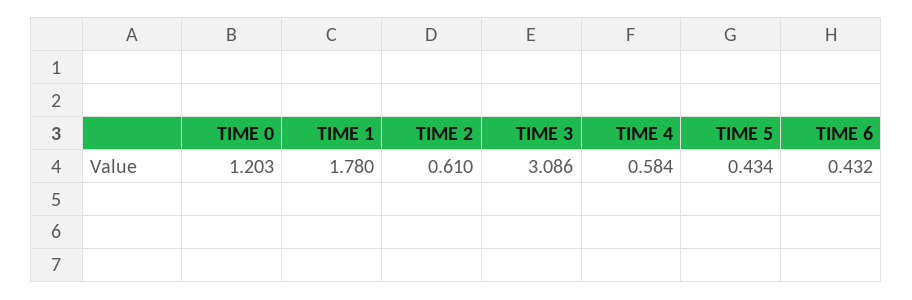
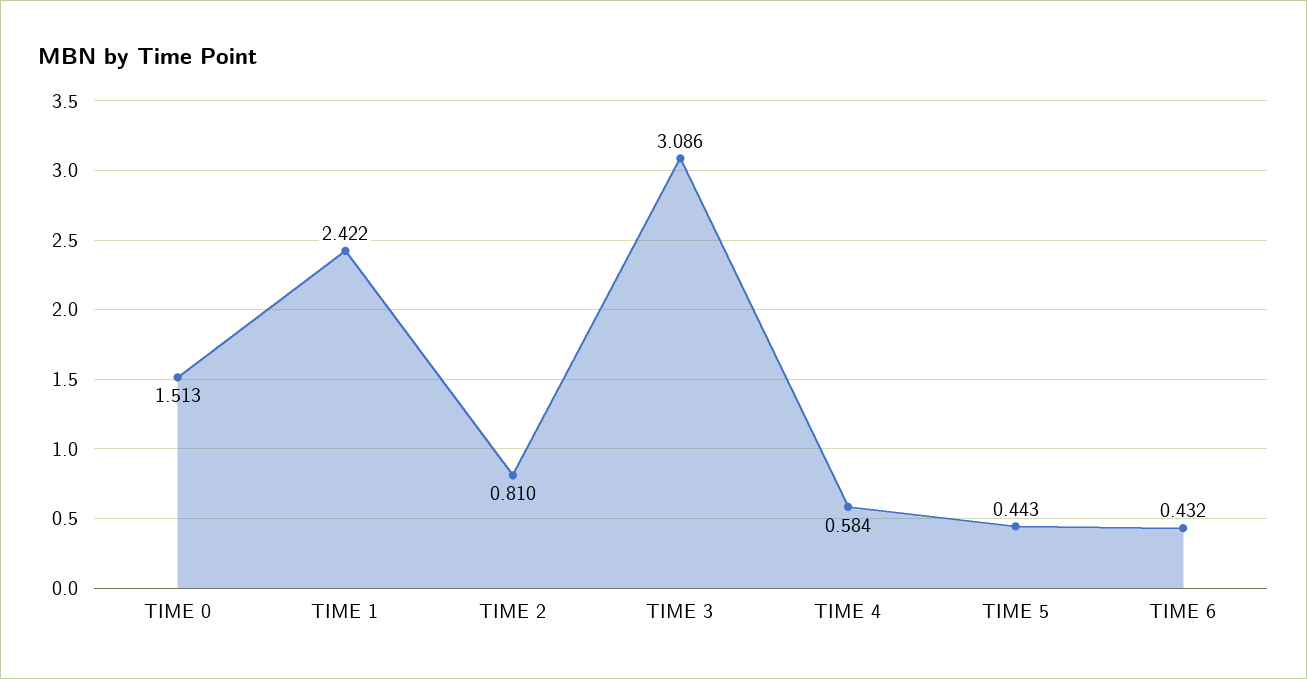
  {
-   "TIME 0": 1.203,
+   "TIME 0": 1.513,
-   "TIME 1": 1.78,
+   "TIME 1": 2.422,
-   "TIME 2": 0.61,
+   "TIME 2": 0.81,
    "TIME 3": 3.086,
    "TIME 4": 0.584,
-   "TIME 5": 0.434,
+   "TIME 5": 0.443,
    "TIME 6": 0.432
  }

